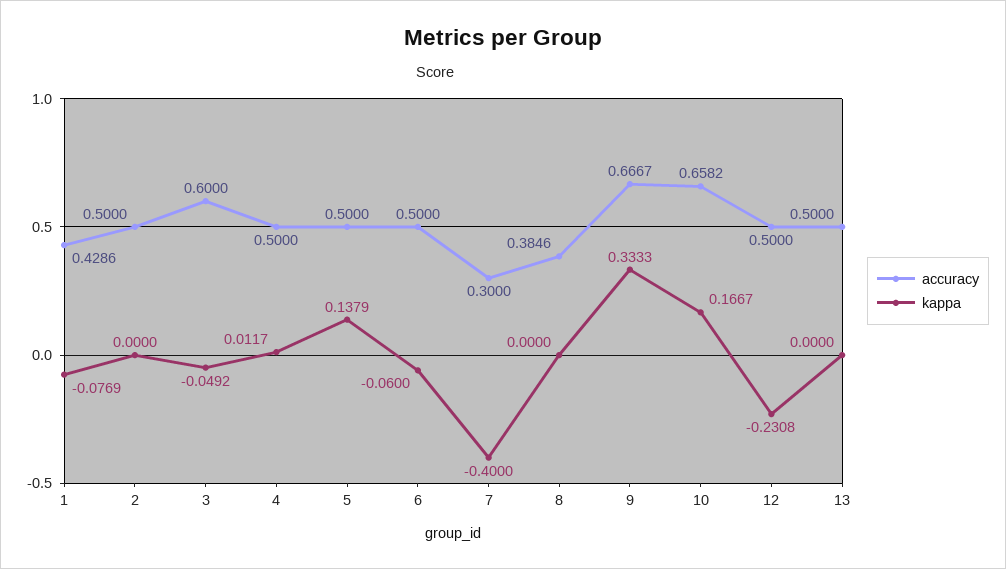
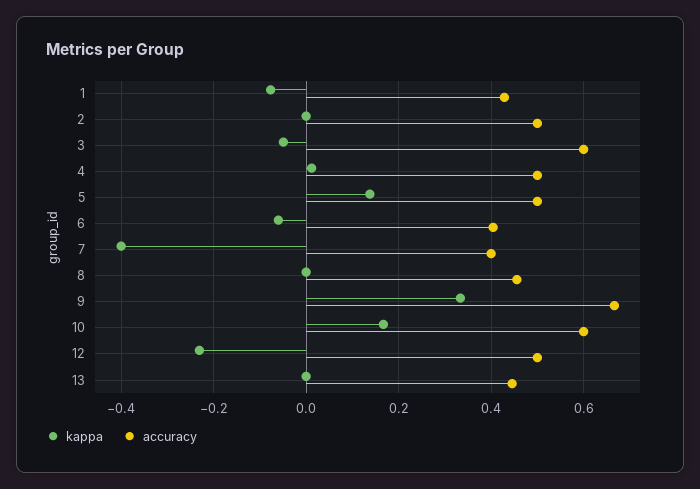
  {
    "accuracy": {
      "1": 0.4286,
      "2": 0.5,
      "3": 0.6,
      "4": 0.5,
      "5": 0.5,
-     "6": 0.5,
+     "6": 0.4,
-     "7": 0.3,
+     "7": 0.4,
-     "8": 0.3846,
+     "8": 0.46,
      "9": 0.6667,
-     "10": 0.6582,
+     "10": 0.6,
      "12": 0.5,
-     "13": 0.5
+     "13": 0.44
    },
    "kappa": {
      "1": -0.0769,
      "2": 0,
      "3": -0.0492,
      "4": 0.0117,
      "5": 0.1379,
      "6": -0.06,
      "7": -0.4,
      "8": 0,
      "9": 0.3333,
      "10": 0.1667,
      "12": -0.2308,
      "13": 0
    }
  }

